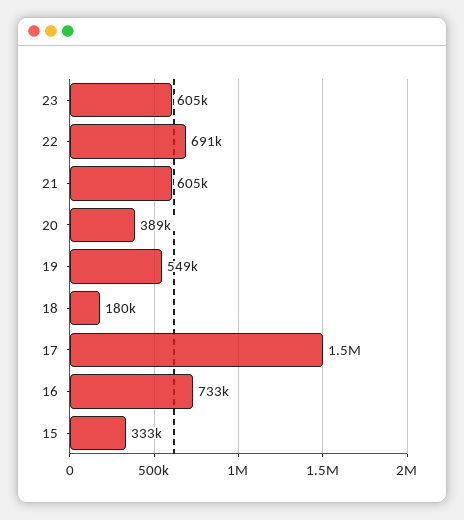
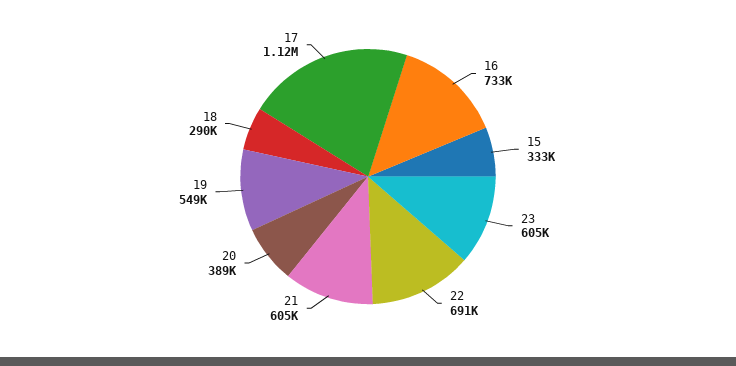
  {
    "23": 605000,
    "22": 691000,
    "21": 605000,
    "20": 389000,
    "19": 549000,
-   "18": 180000,
+   "18": 290000,
-   "17": 1500000,
+   "17": 1120000,
    "16": 733000,
    "15": 333000
  }

